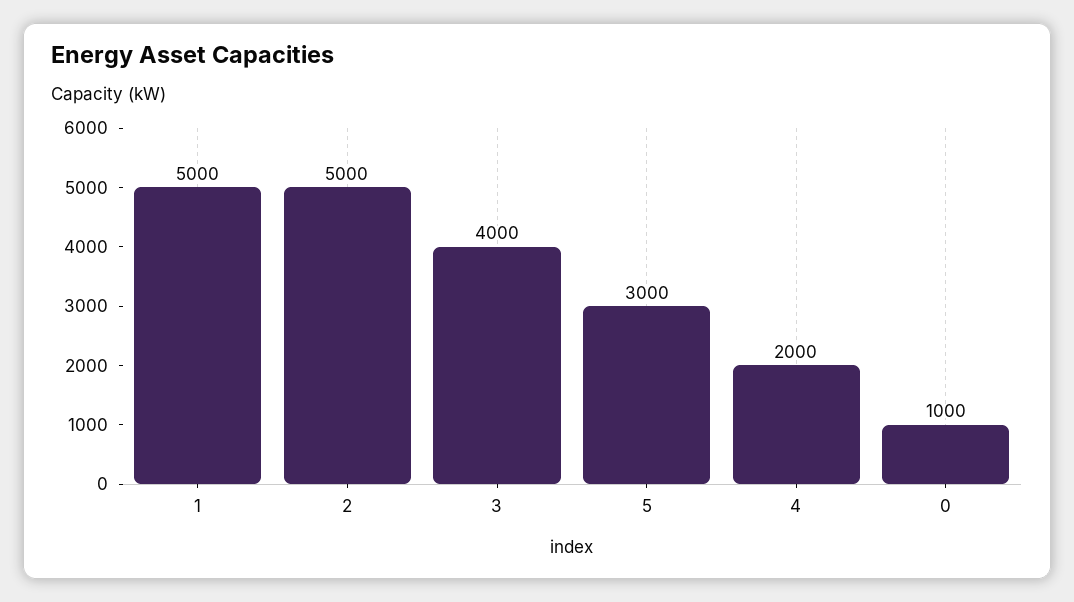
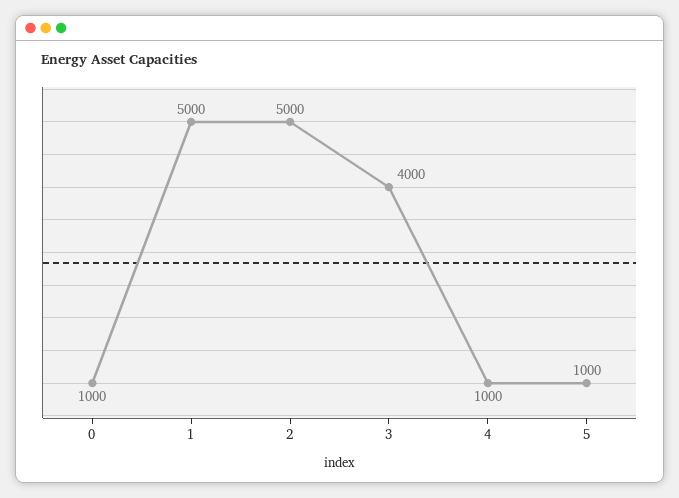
  {
    "1": 5000,
    "2": 5000,
    "3": 4000,
-   "5": 3000,
+   "5": 1000,
-   "4": 2000,
+   "4": 1000,
    "0": 1000
  }

